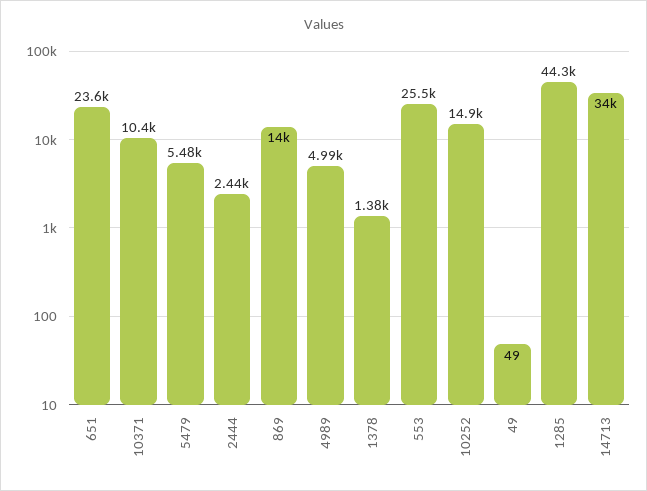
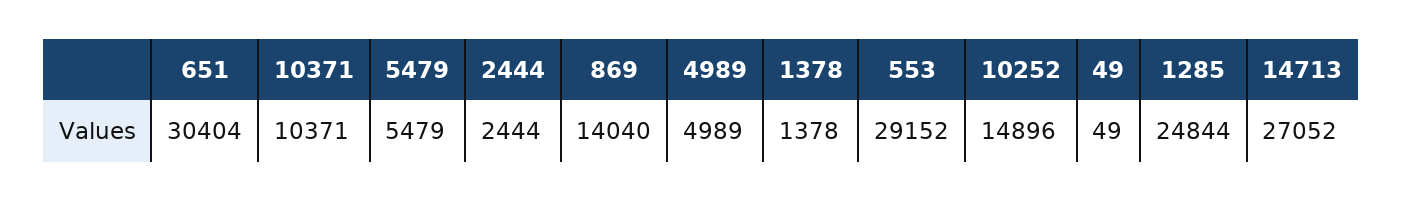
  {
-   "651": 23600,
+   "651": 30404,
    "10371": 10371,
    "5479": 5479,
    "2444": 2444,
    "869": 14040,
    "4989": 4989,
    "1378": 1378,
-   "553": 25500,
+   "553": 29152,
    "10252": 14896,
    "49": 49,
-   "1285": 44300,
+   "1285": 24844,
-   "14713": 34000
+   "14713": 27052
  }

